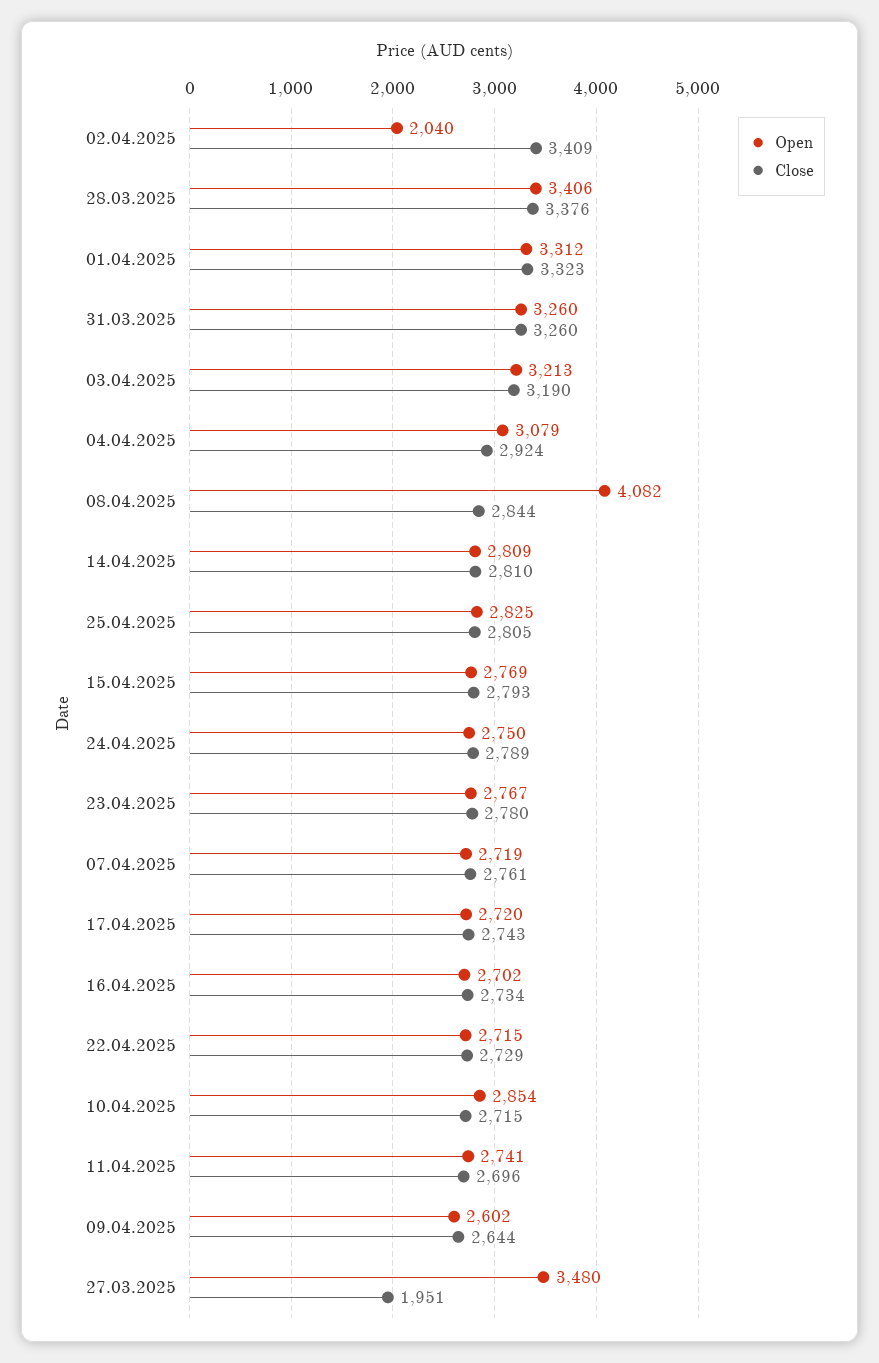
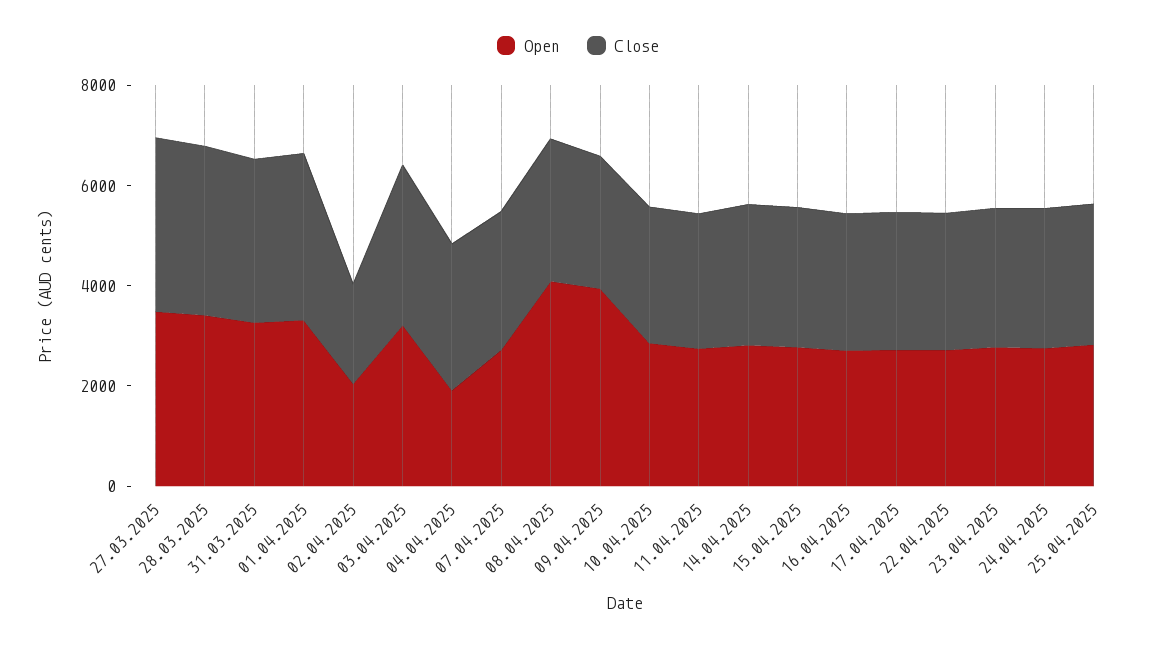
  {
    "Open": {
      "02.04.2025": 2040,
      "28.03.2025": 3406,
      "01.04.2025": 3312,
      "31.03.2025": 3260,
      "03.04.2025": 3213,
-     "04.04.2025": 3079,
+     "04.04.2025": 2000,
      "08.04.2025": 4082,
      "14.04.2025": 2809,
      "25.04.2025": 2825,
      "15.04.2025": 2769,
      "24.04.2025": 2750,
      "23.04.2025": 2767,
      "07.04.2025": 2719,
      "17.04.2025": 2720,
      "16.04.2025": 2702,
      "22.04.2025": 2715,
      "10.04.2025": 2854,
      "11.04.2025": 2741,
-     "09.04.2025": 2602,
+     "09.04.2025": 4000,
      "27.03.2025": 3480
    },
    "Close": {
-     "02.04.2025": 3409,
+     "02.04.2025": 2000,
      "28.03.2025": 3376,
      "01.04.2025": 3323,
      "31.03.2025": 3260,
      "03.04.2025": 3190,
      "04.04.2025": 2924,
      "08.04.2025": 2844,
      "14.04.2025": 2810,
      "25.04.2025": 2805,
      "15.04.2025": 2793,
      "24.04.2025": 2789,
      "23.04.2025": 2780,
      "07.04.2025": 2761,
      "17.04.2025": 2743,
      "16.04.2025": 2734,
      "22.04.2025": 2729,
      "10.04.2025": 2715,
      "11.04.2025": 2696,
      "09.04.2025": 2644,
-     "27.03.2025": 1951
+     "27.03.2025": 3500
    }
  }

